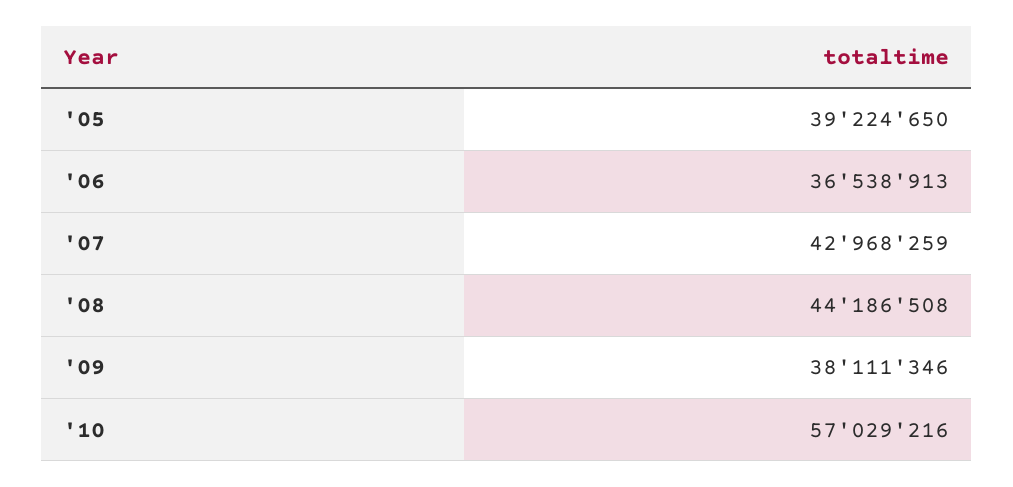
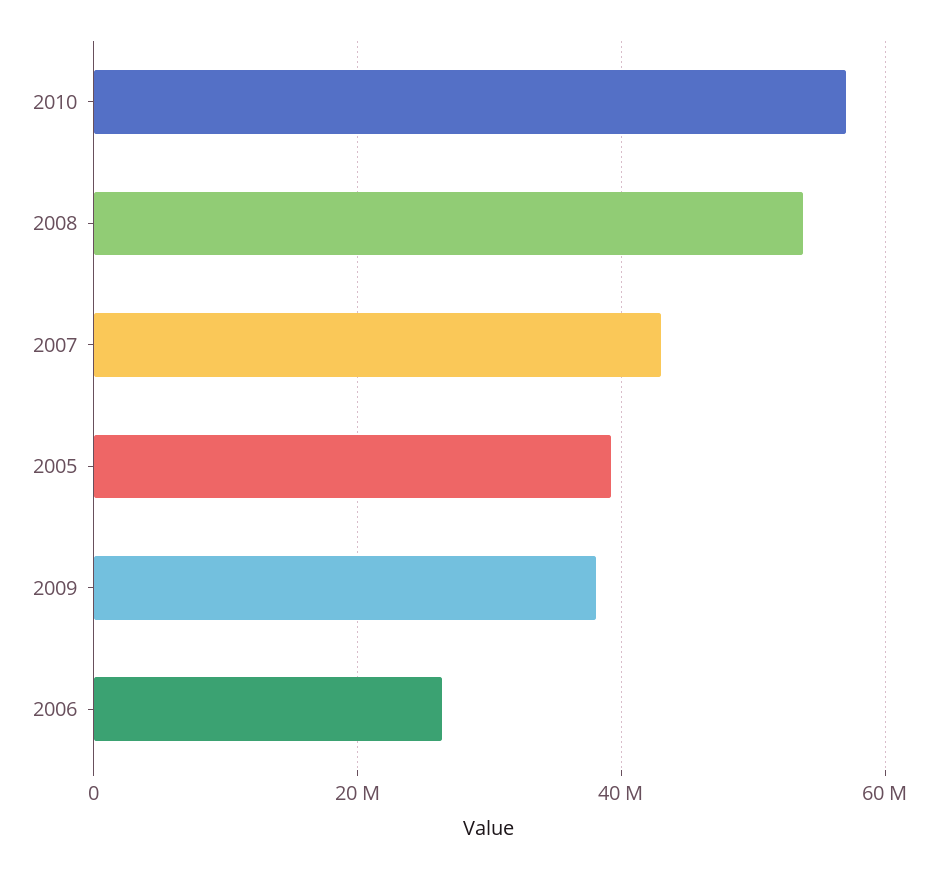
  {
    "'05": 39224650,
-   "'06": 36538913,
+   "'06": 26000000,
    "'07": 42968259,
-   "'08": 44186508,
+   "'08": 54000000,
    "'09": 38111346,
    "'10": 57029216
  }

